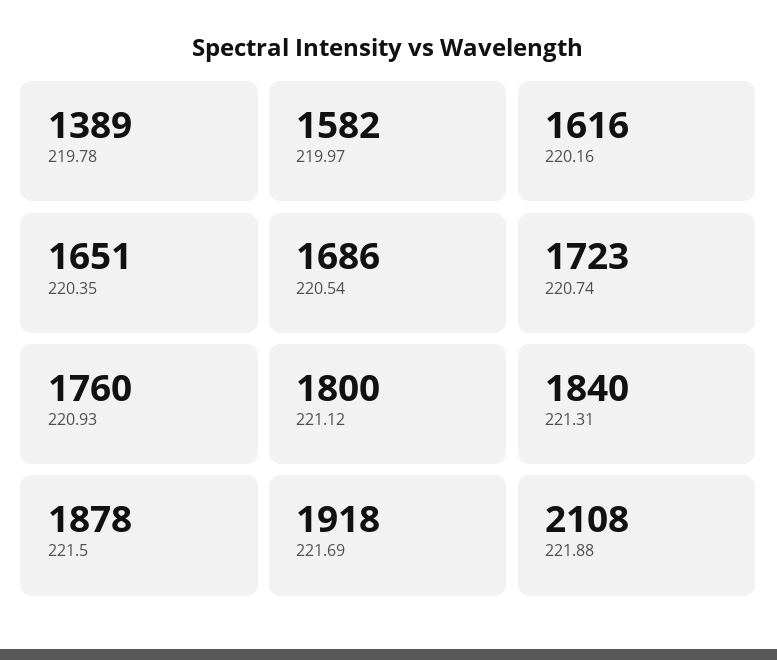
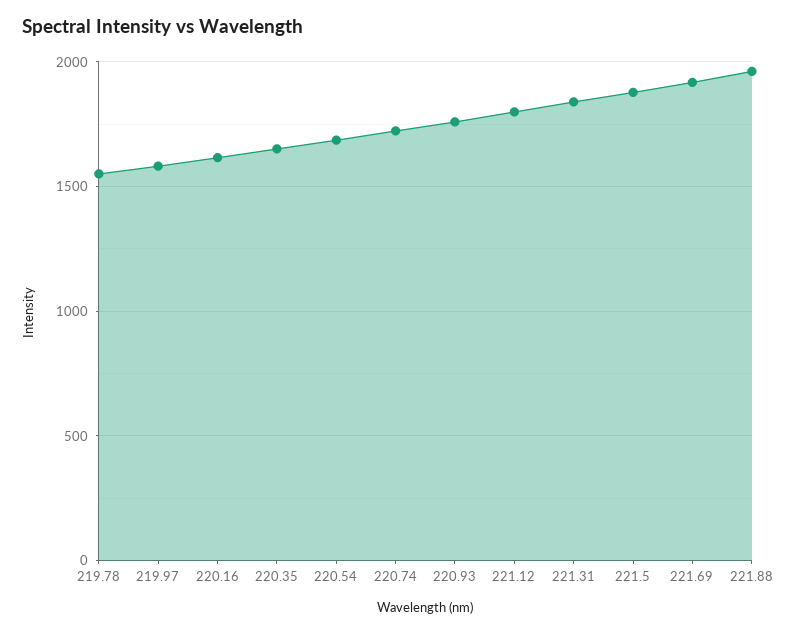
  {
-   "219.78": 1389,
+   "219.78": 1550,
    "219.97": 1582,
    "220.16": 1616,
    "220.35": 1651,
    "220.54": 1686,
    "220.74": 1723,
    "220.93": 1760,
    "221.12": 1800,
    "221.31": 1840,
    "221.5": 1878,
    "221.69": 1918,
-   "221.88": 2108
+   "221.88": 1950
  }

